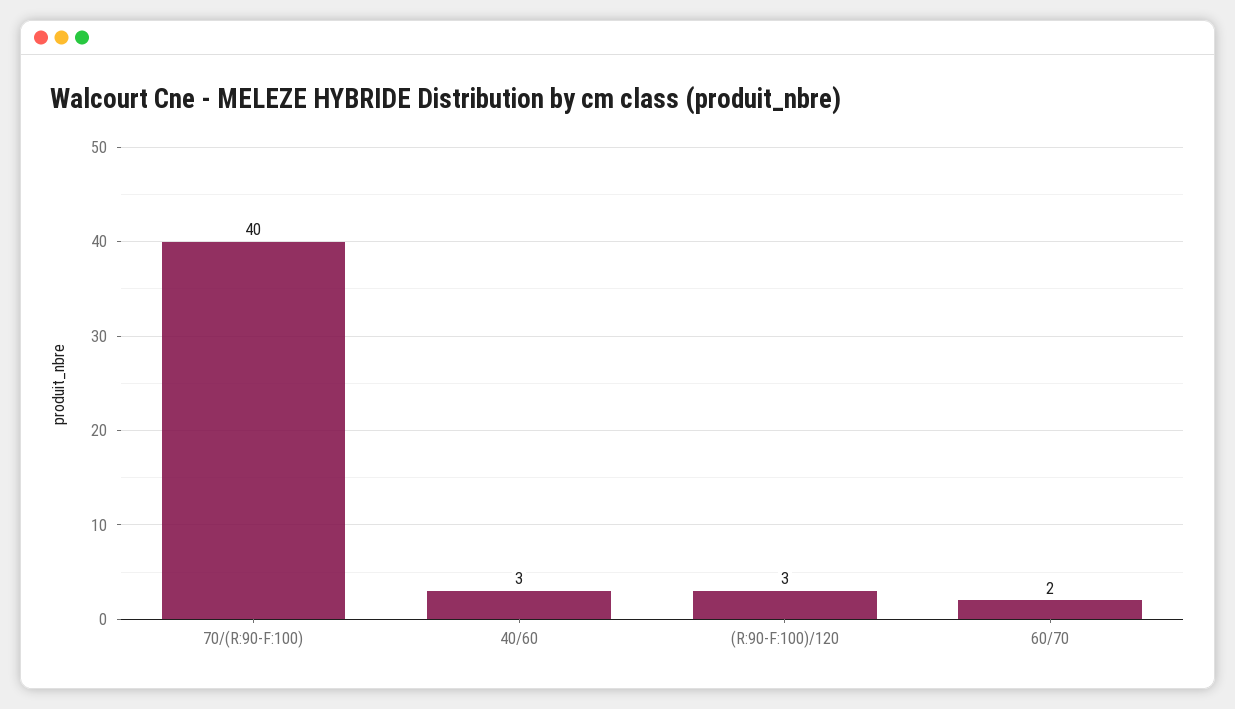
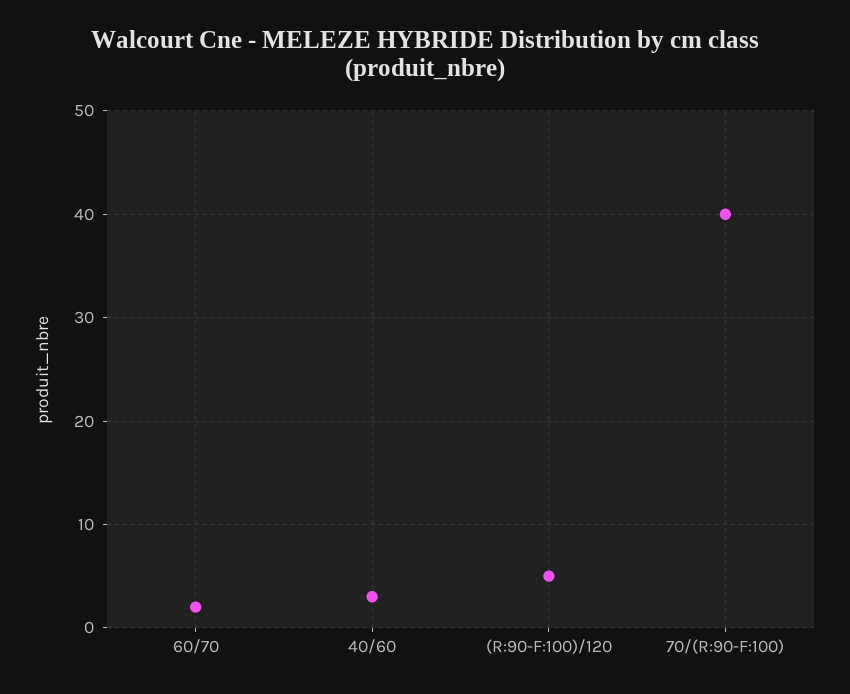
  {
    "70/(R:90-F:100)": 40,
    "40/60": 3,
-   "(R:90-F:100)/120": 3,
+   "(R:90-F:100)/120": 5,
    "60/70": 2
  }

